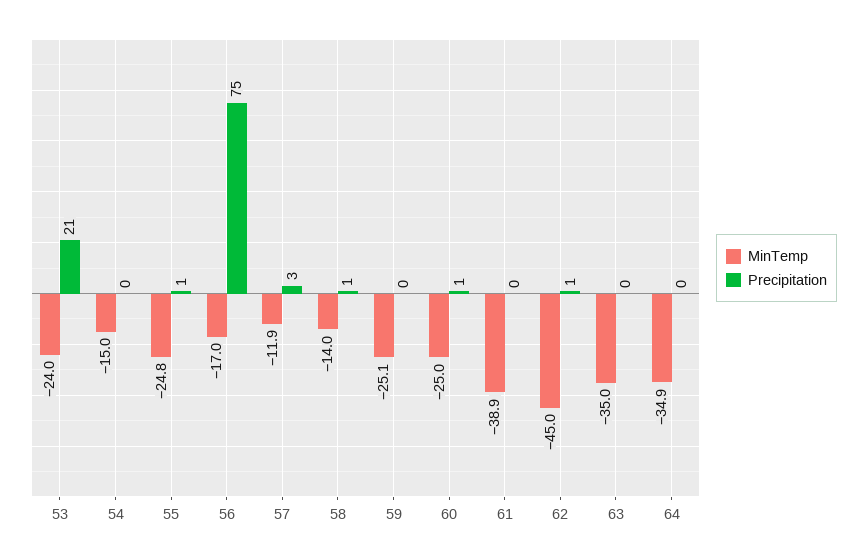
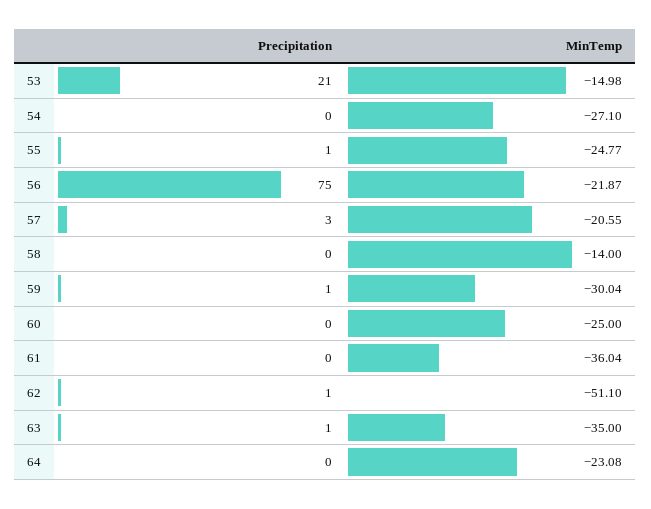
  {
    "MinTemp": {
-     "53": -24,
+     "53": -14.98,
-     "54": -15,
+     "54": -27.1,
      "55": -24.77,
-     "56": -17,
+     "56": -21.87,
-     "57": -11.9,
+     "57": -20.55,
      "58": -14,
-     "59": -25.1,
+     "59": -30.04,
      "60": -25,
-     "61": -38.9,
+     "61": -36.04,
-     "62": -45,
+     "62": -51.1,
      "63": -35,
-     "64": -34.9
+     "64": -23.08
    },
    "Precipitation": {
      "53": 21,
      "54": 0,
      "55": 1,
      "56": 75,
      "57": 3,
-     "58": 1,
+     "58": 0,
-     "59": 0,
+     "59": 1,
-     "60": 1,
+     "60": 0,
      "61": 0,
      "62": 1,
-     "63": 0,
+     "63": 1,
      "64": 0
    }
  }

